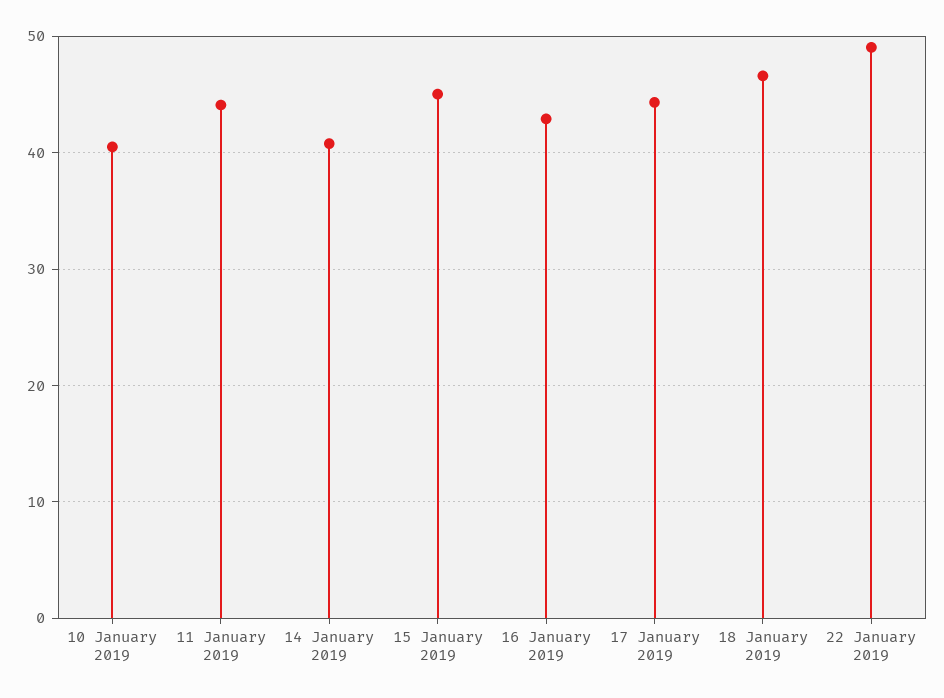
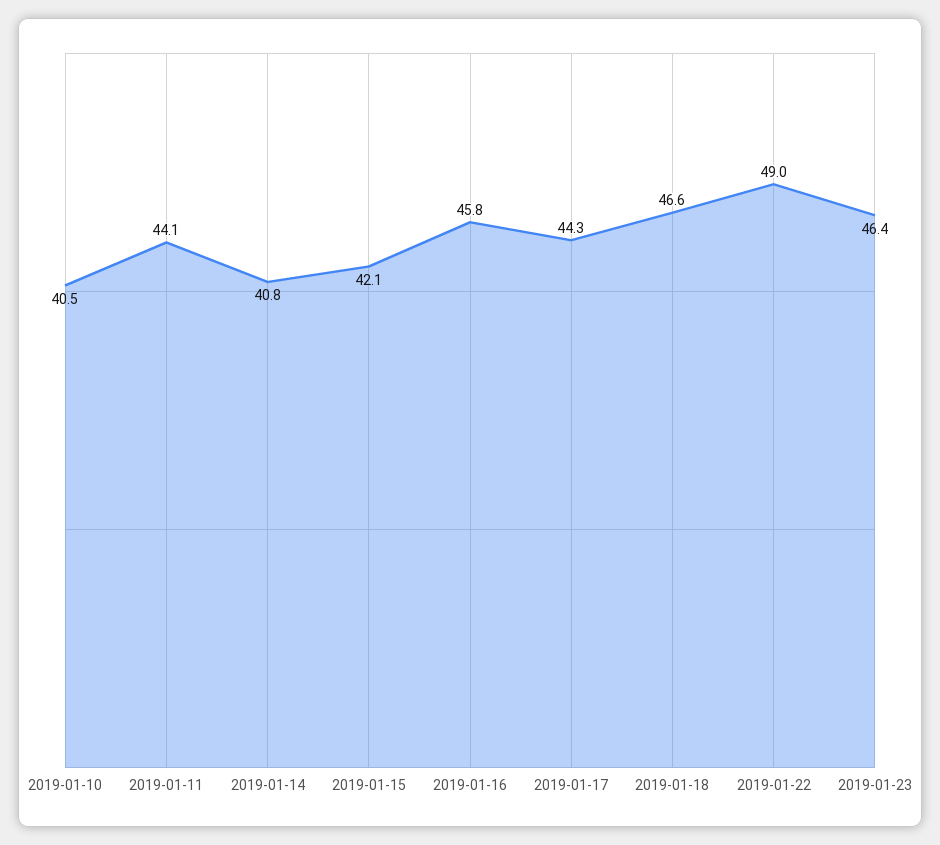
  {
    "10 January 2019": 40.5,
    "11 January 2019": 44.1,
    "14 January 2019": 40.8,
-   "15 January 2019": 45,
+   "15 January 2019": 42.1,
-   "16 January 2019": 43,
+   "16 January 2019": 45.8,
    "17 January 2019": 44.3,
    "18 January 2019": 46.6,
-   "22 January 2019": 49
+   "22 January 2019": 49,
+   "2019-01-23": 46.4
  }

